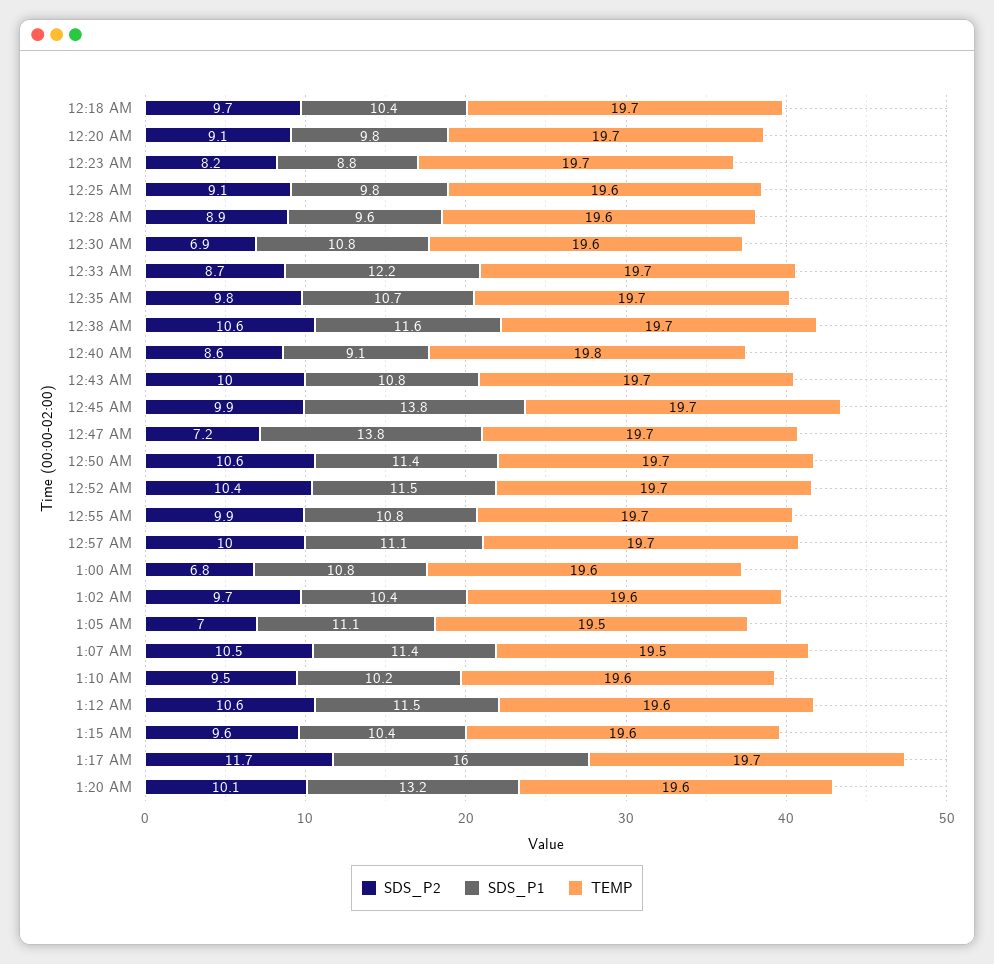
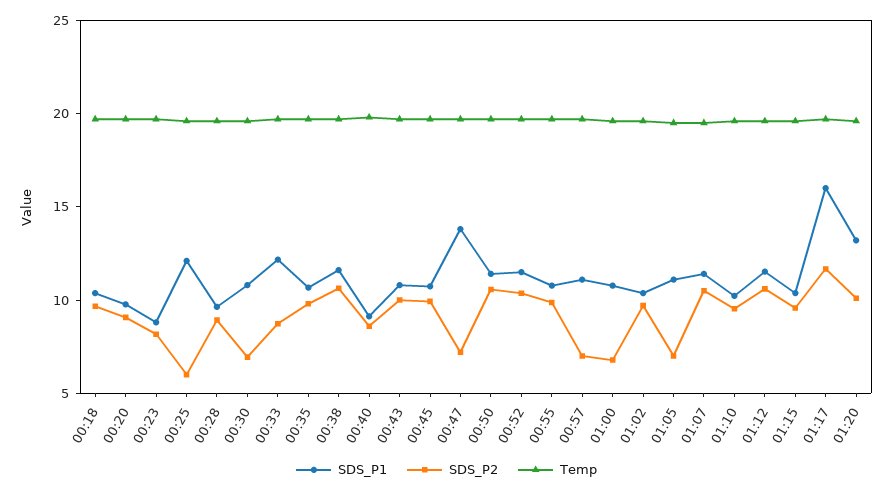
  {
    "SDS_P2": {
      "12:18 AM": 9.7,
      "12:20 AM": 9.1,
      "12:23 AM": 8.2,
-     "12:25 AM": 9.1,
+     "12:25 AM": 6,
      "12:28 AM": 8.9,
      "12:30 AM": 6.9,
      "12:33 AM": 8.7,
      "12:35 AM": 9.8,
      "12:38 AM": 10.6,
      "12:40 AM": 8.6,
      "12:43 AM": 10,
      "12:45 AM": 9.9,
      "12:47 AM": 7.2,
      "12:50 AM": 10.6,
      "12:52 AM": 10.4,
      "12:55 AM": 9.9,
-     "12:57 AM": 10,
+     "12:57 AM": 7,
      "1:00 AM": 6.8,
      "1:02 AM": 9.7,
      "1:05 AM": 7,
      "1:07 AM": 10.5,
      "1:10 AM": 9.5,
      "1:12 AM": 10.6,
      "1:15 AM": 9.6,
      "1:17 AM": 11.7,
      "1:20 AM": 10.1
    },
    "SDS_P1": {
      "12:18 AM": 10.4,
      "12:20 AM": 9.8,
      "12:23 AM": 8.8,
-     "12:25 AM": 9.8,
+     "12:25 AM": 12,
      "12:28 AM": 9.6,
      "12:30 AM": 10.8,
      "12:33 AM": 12.2,
      "12:35 AM": 10.7,
      "12:38 AM": 11.6,
      "12:40 AM": 9.1,
      "12:43 AM": 10.8,
-     "12:45 AM": 13.8,
+     "12:45 AM": 11,
      "12:47 AM": 13.8,
      "12:50 AM": 11.4,
      "12:52 AM": 11.5,
      "12:55 AM": 10.8,
      "12:57 AM": 11.1,
      "1:00 AM": 10.8,
      "1:02 AM": 10.4,
      "1:05 AM": 11.1,
      "1:07 AM": 11.4,
      "1:10 AM": 10.2,
      "1:12 AM": 11.5,
      "1:15 AM": 10.4,
      "1:17 AM": 16,
      "1:20 AM": 13.2
    },
    "TEMP": {
      "12:18 AM": 19.7,
      "12:20 AM": 19.7,
      "12:23 AM": 19.7,
      "12:25 AM": 19.6,
      "12:28 AM": 19.6,
      "12:30 AM": 19.6,
      "12:33 AM": 19.7,
      "12:35 AM": 19.7,
      "12:38 AM": 19.7,
      "12:40 AM": 19.8,
      "12:43 AM": 19.7,
      "12:45 AM": 19.7,
      "12:47 AM": 19.7,
      "12:50 AM": 19.7,
      "12:52 AM": 19.7,
      "12:55 AM": 19.7,
      "12:57 AM": 19.7,
      "1:00 AM": 19.6,
      "1:02 AM": 19.6,
      "1:05 AM": 19.5,
      "1:07 AM": 19.5,
      "1:10 AM": 19.6,
      "1:12 AM": 19.6,
      "1:15 AM": 19.6,
      "1:17 AM": 19.7,
      "1:20 AM": 19.6
    }
  }

